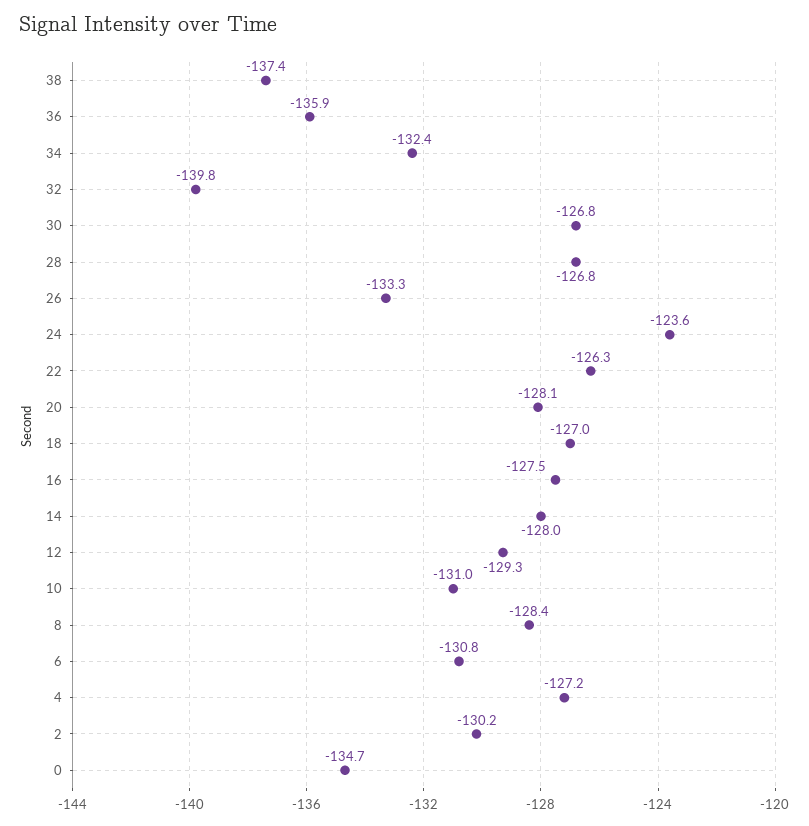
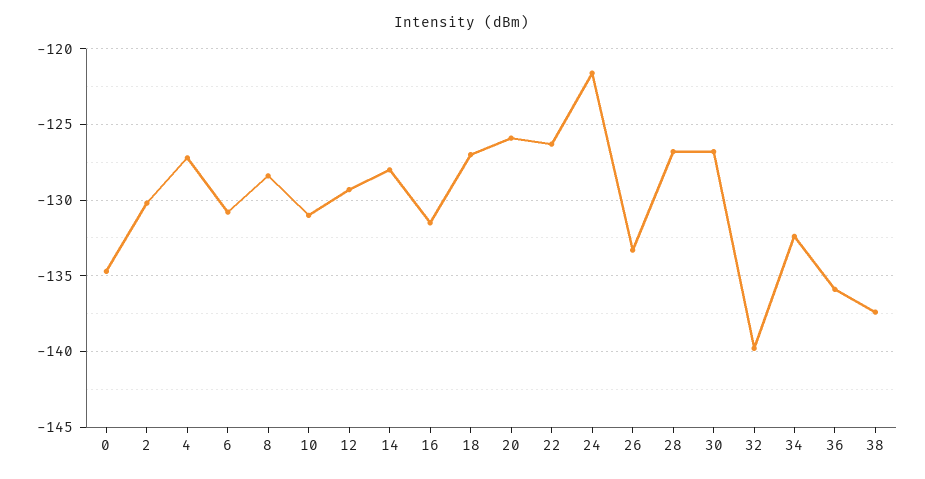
  {
    "38": -137.4,
    "36": -135.9,
    "34": -132.4,
    "32": -139.8,
    "30": -126.8,
    "28": -126.8,
    "26": -133.3,
-   "24": -123.6,
+   "24": -121.5,
    "22": -126.3,
-   "20": -128.1,
+   "20": -126,
    "18": -127,
-   "16": -127.5,
+   "16": -131.5,
    "14": -128,
    "12": -129.3,
    "10": -131,
    "8": -128.4,
    "6": -130.8,
    "4": -127.2,
    "2": -130.2,
    "0": -134.7
  }

